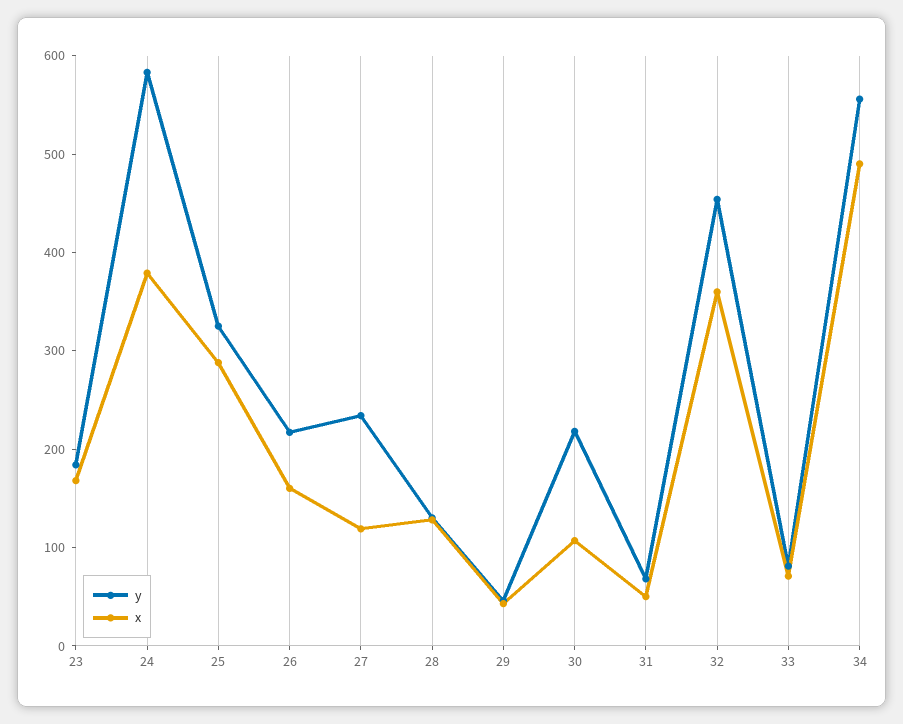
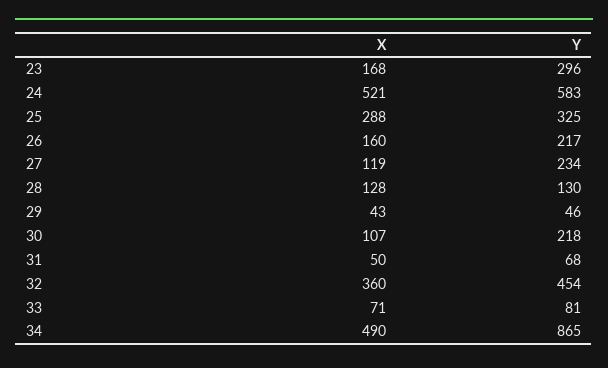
  {
    "y": {
-     "23": 180,
+     "23": 296,
      "24": 583,
      "25": 325,
      "26": 217,
      "27": 234,
      "28": 130,
      "29": 46,
      "30": 218,
      "31": 68,
      "32": 454,
      "33": 81,
-     "34": 560
+     "34": 865
    },
    "x": {
      "23": 168,
-     "24": 380,
+     "24": 521,
      "25": 288,
      "26": 160,
      "27": 119,
      "28": 128,
      "29": 43,
      "30": 107,
      "31": 50,
      "32": 360,
      "33": 71,
      "34": 490
    }
  }

